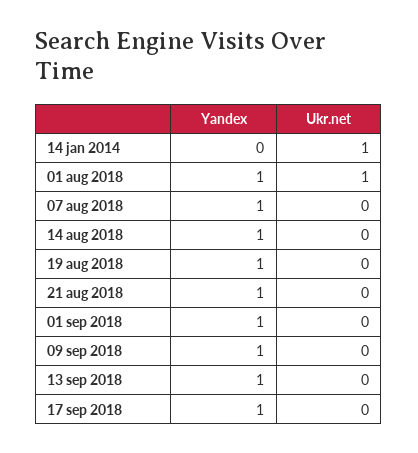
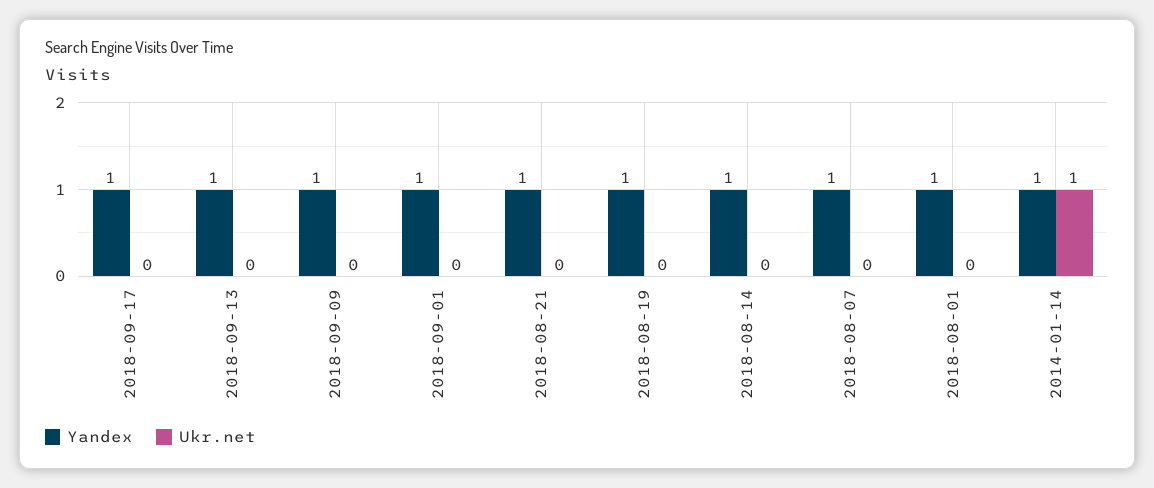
  {
    "Yandex": {
-     "14 jan 2014": 0,
+     "14 jan 2014": 1,
      "01 aug 2018": 1,
      "07 aug 2018": 1,
      "14 aug 2018": 1,
      "19 aug 2018": 1,
      "21 aug 2018": 1,
      "01 sep 2018": 1,
      "09 sep 2018": 1,
      "13 sep 2018": 1,
      "17 sep 2018": 1
    },
    "Ukr.net": {
      "14 jan 2014": 1,
-     "01 aug 2018": 1,
+     "01 aug 2018": 0,
      "07 aug 2018": 0,
      "14 aug 2018": 0,
      "19 aug 2018": 0,
      "21 aug 2018": 0,
      "01 sep 2018": 0,
      "09 sep 2018": 0,
      "13 sep 2018": 0,
      "17 sep 2018": 0
    }
  }

